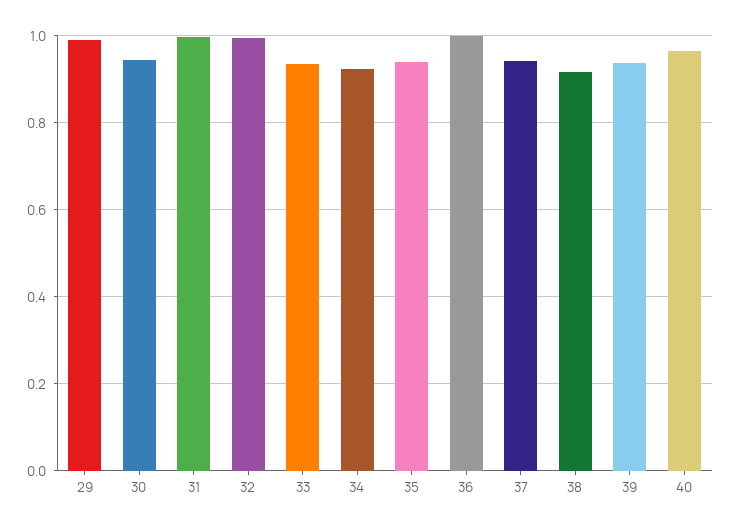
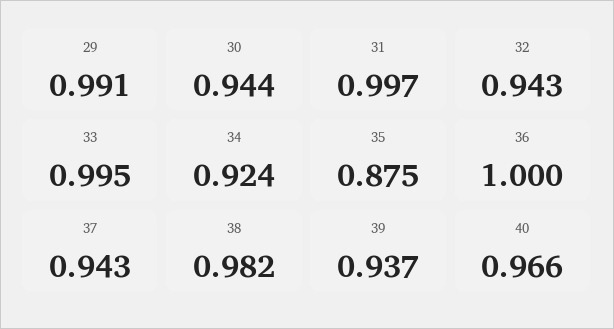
  {
    "29": 0.991,
    "30": 0.944,
    "31": 0.997,
-   "32": 1,
+   "32": 0.943,
-   "33": 0.94,
+   "33": 0.995,
    "34": 0.924,
-   "35": 0.94,
+   "35": 0.875,
    "36": 1,
    "37": 0.943,
-   "38": 0.92,
+   "38": 0.982,
    "39": 0.937,
    "40": 0.966
  }

